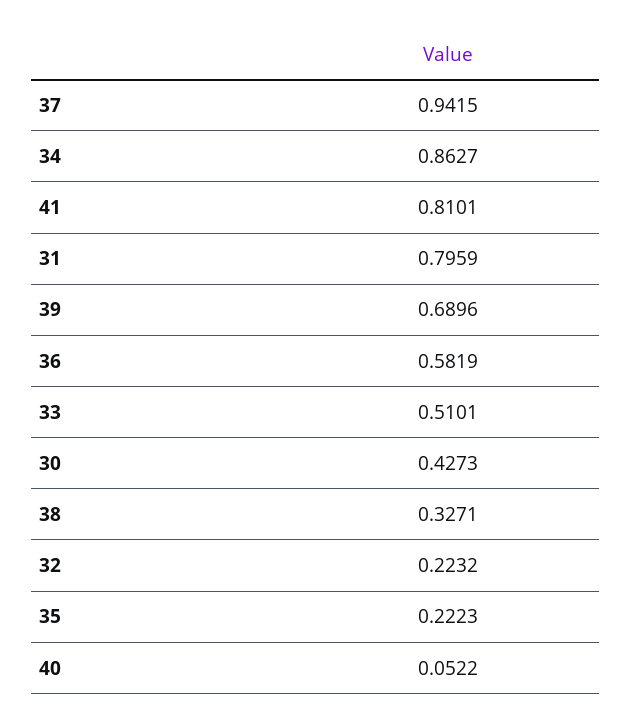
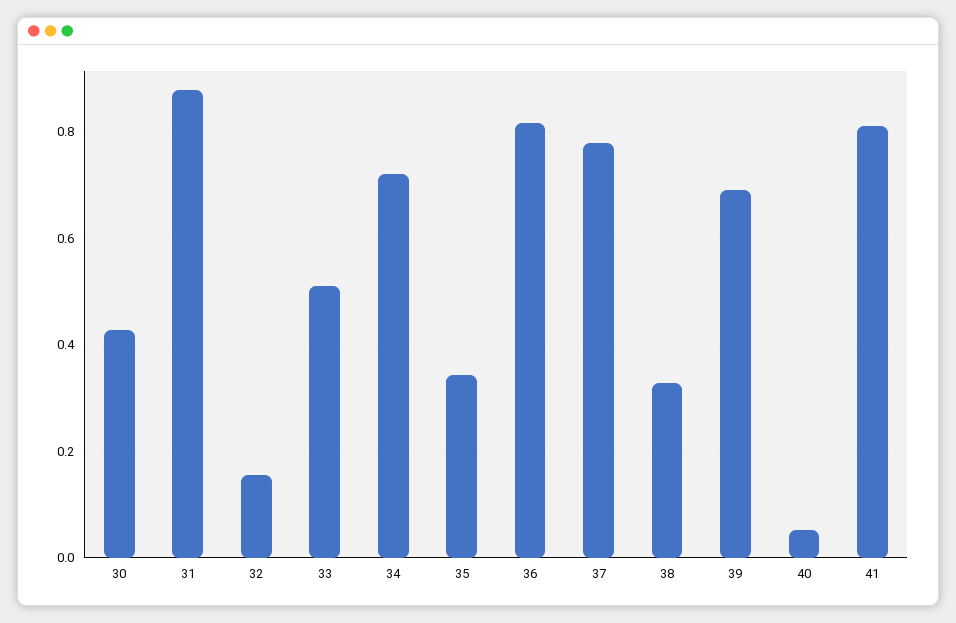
  {
-   "37": 0.9415,
+   "37": 0.78,
-   "34": 0.8627,
+   "34": 0.72,
    "41": 0.8101,
-   "31": 0.7959,
+   "31": 0.88,
    "39": 0.6896,
-   "36": 0.5819,
+   "36": 0.82,
    "33": 0.5101,
    "30": 0.4273,
    "38": 0.3271,
-   "32": 0.2232,
+   "32": 0.16,
-   "35": 0.2223,
+   "35": 0.34,
    "40": 0.0522
  }

